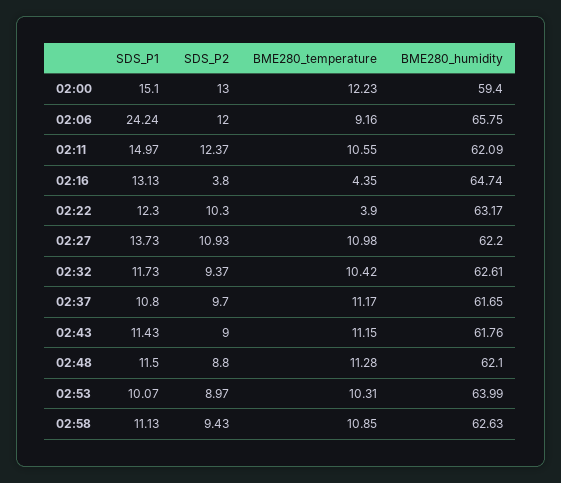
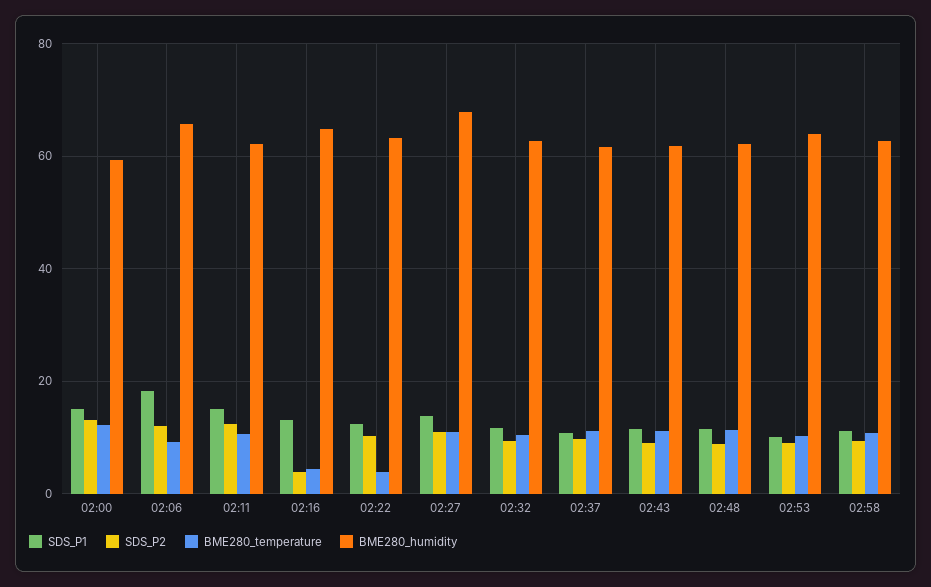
  {
    "SDS_P1": {
      "02:00": 15.1,
-     "02:06": 24.24,
+     "02:06": 18,
      "02:11": 14.97,
      "02:16": 13.13,
      "02:22": 12.3,
      "02:27": 13.73,
      "02:32": 11.73,
      "02:37": 10.8,
      "02:43": 11.43,
      "02:48": 11.5,
      "02:53": 10.07,
      "02:58": 11.13
    },
    "SDS_P2": {
      "02:00": 13,
      "02:06": 12,
      "02:11": 12.37,
      "02:16": 3.8,
      "02:22": 10.3,
      "02:27": 10.93,
      "02:32": 9.37,
      "02:37": 9.7,
      "02:43": 9,
      "02:48": 8.8,
      "02:53": 8.97,
      "02:58": 9.43
    },
    "BME280_temperature": {
      "02:00": 12.23,
      "02:06": 9.16,
      "02:11": 10.55,
      "02:16": 4.35,
      "02:22": 3.9,
      "02:27": 10.98,
      "02:32": 10.42,
      "02:37": 11.17,
      "02:43": 11.15,
      "02:48": 11.28,
      "02:53": 10.31,
      "02:58": 10.85
    },
    "BME280_humidity": {
      "02:00": 59.4,
      "02:06": 65.75,
      "02:11": 62.09,
      "02:16": 64.74,
      "02:22": 63.17,
-     "02:27": 62.2,
+     "02:27": 68,
      "02:32": 62.61,
      "02:37": 61.65,
      "02:43": 61.76,
      "02:48": 62.1,
      "02:53": 63.99,
      "02:58": 62.63
    }
  }

